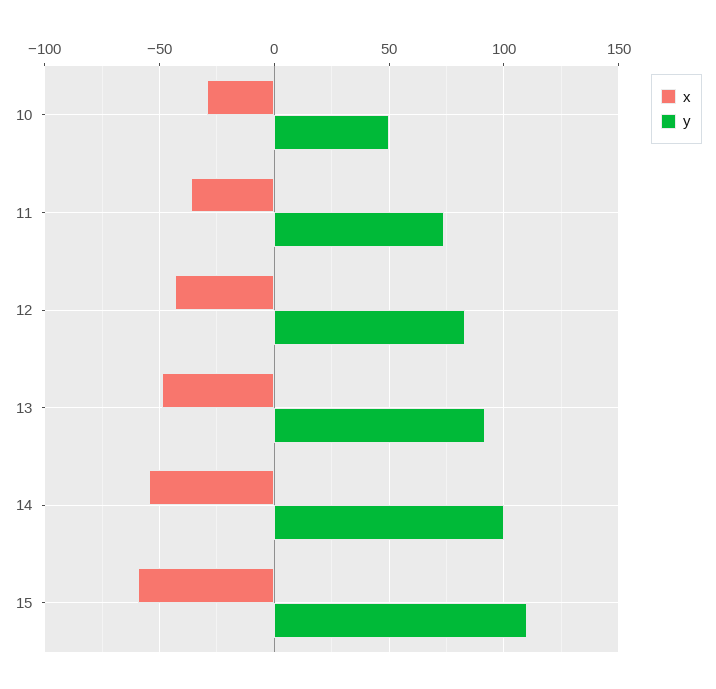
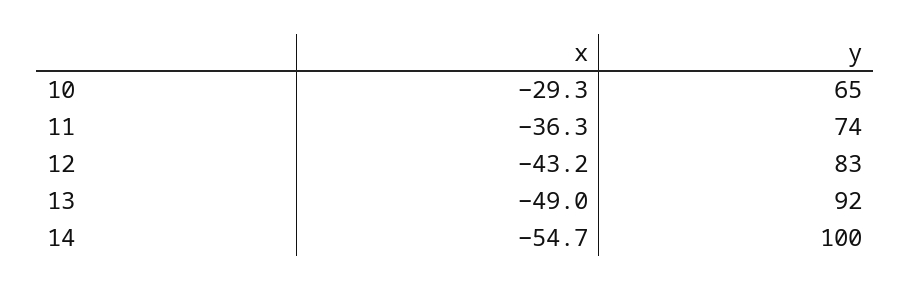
  {
    "x": {
      "10": -29.3,
      "11": -36.3,
      "12": -43.2,
      "13": -49,
-     "14": -54.7,
+     "14": -54.7
-     "15": -60
    },
    "y": {
-     "10": 50,
+     "10": 65,
      "11": 74,
      "12": 83,
      "13": 92,
-     "14": 100,
+     "14": 100
-     "15": 110
    }
  }

